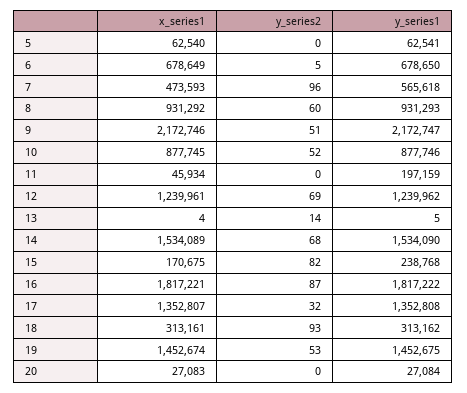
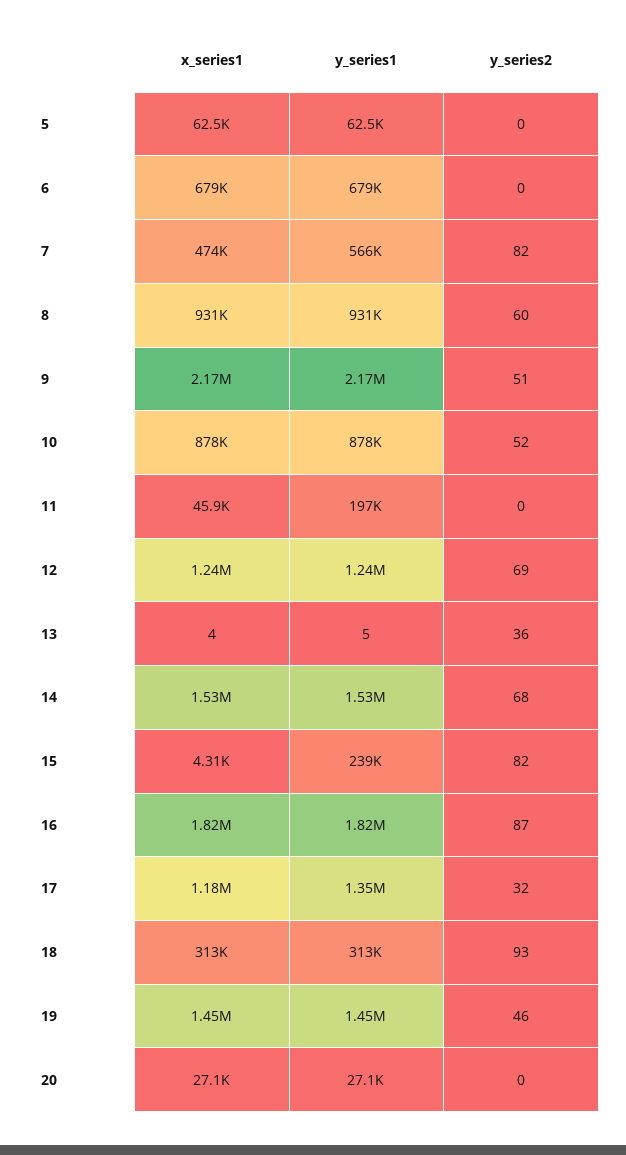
  {
    "x_series1": {
      "5": 62540,
      "6": 678649,
      "7": 473593,
      "8": 931292,
      "9": 2172746,
      "10": 877745,
      "11": 45934,
      "12": 1239961,
      "13": 4,
      "14": 1534089,
-     "15": 170675,
+     "15": 4310,
      "16": 1817221,
-     "17": 1352807,
+     "17": 1180000,
      "18": 313161,
      "19": 1452674,
      "20": 27083
    },
    "y_series2": {
      "5": 0,
-     "6": 5,
+     "6": 0,
-     "7": 96,
+     "7": 82,
      "8": 60,
      "9": 51,
      "10": 52,
      "11": 0,
      "12": 69,
-     "13": 14,
+     "13": 36,
      "14": 68,
      "15": 82,
      "16": 87,
      "17": 32,
      "18": 93,
-     "19": 53,
+     "19": 46,
      "20": 0
    },
    "y_series1": {
      "5": 62541,
      "6": 678650,
      "7": 565618,
      "8": 931293,
      "9": 2172747,
      "10": 877746,
      "11": 197159,
      "12": 1239962,
      "13": 5,
      "14": 1534090,
      "15": 238768,
      "16": 1817222,
      "17": 1352808,
      "18": 313162,
      "19": 1452675,
      "20": 27084
    }
  }

